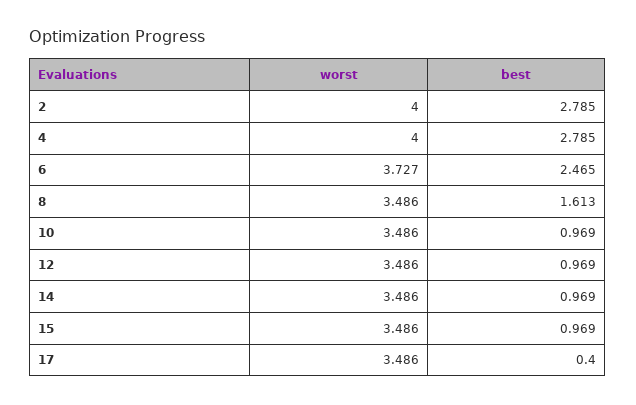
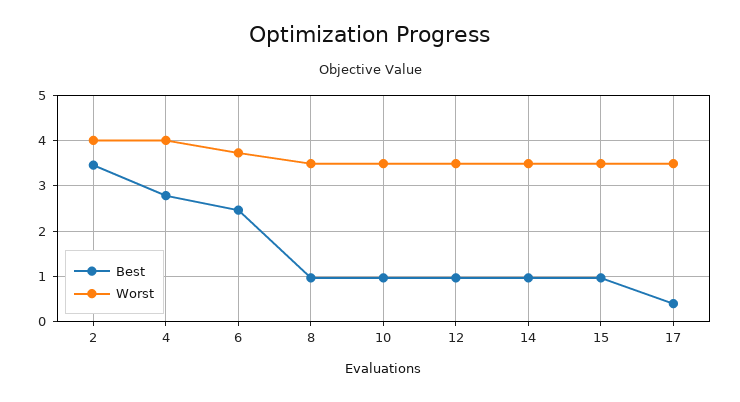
  {
    "worst": {
      "2": 4,
      "4": 4,
      "6": 3.727,
      "8": 3.486,
      "10": 3.486,
      "12": 3.486,
      "14": 3.486,
      "15": 3.486,
      "17": 3.486
    },
    "best": {
-     "2": 2.785,
+     "2": 3.4,
      "4": 2.785,
      "6": 2.465,
-     "8": 1.613,
+     "8": 1,
      "10": 0.969,
      "12": 0.969,
      "14": 0.969,
      "15": 0.969,
      "17": 0.4
    }
  }

